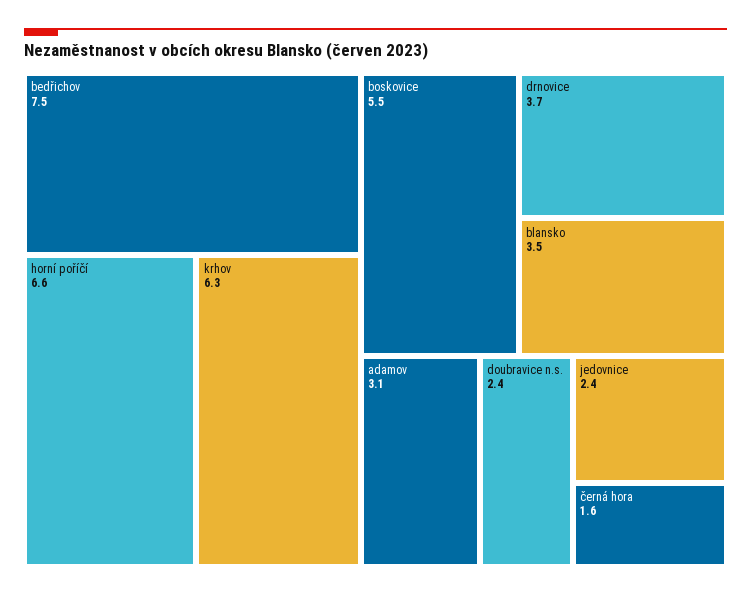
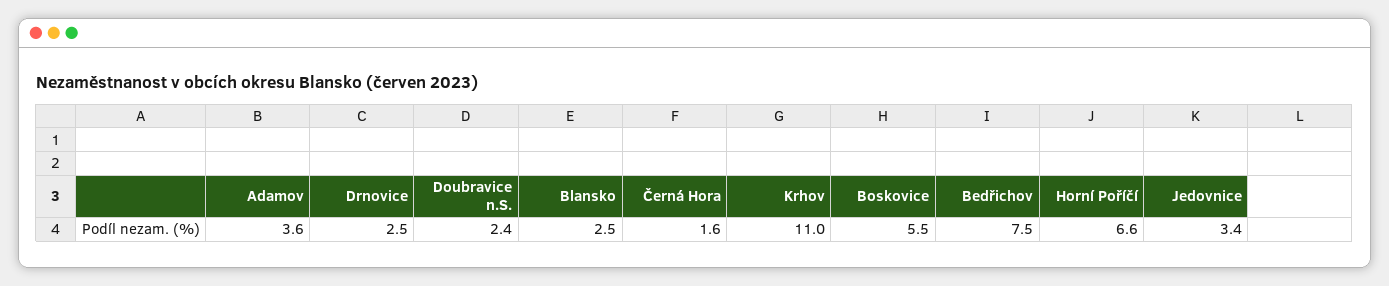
  {
    "bedřichov": 7.5,
    "horní poříčí": 6.6,
-   "krhov": 6.3,
+   "krhov": 11,
    "boskovice": 5.5,
-   "drnovice": 3.7,
+   "drnovice": 2.5,
-   "blansko": 3.5,
+   "blansko": 2.5,
-   "adamov": 3.1,
+   "adamov": 3.6,
    "doubravice n.s.": 2.4,
-   "jedovnice": 2.4,
+   "jedovnice": 3.4,
    "černá hora": 1.6
  }

